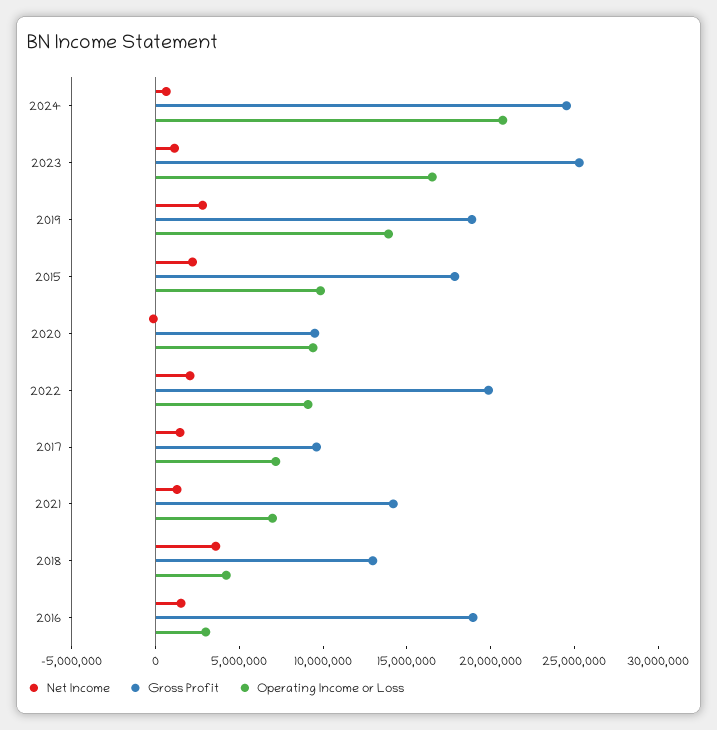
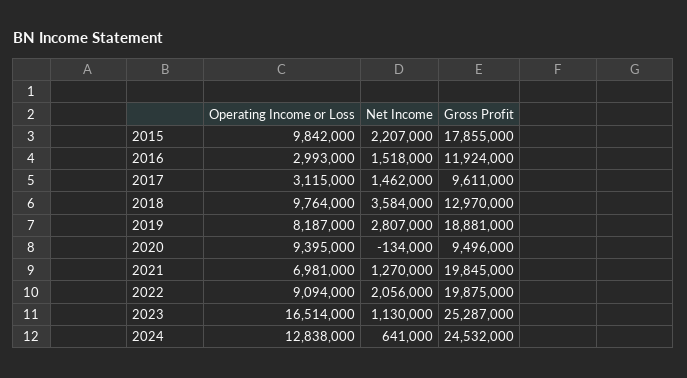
  {
    "Net Income": {
      "2024": 641000,
      "2023": 1130000,
      "2019": 2807000,
      "2015": 2207000,
      "2020": -134000,
      "2022": 2056000,
      "2017": 1462000,
      "2021": 1270000,
      "2018": 3584000,
      "2016": 1518000
    },
    "Gross Profit": {
      "2024": 24532000,
      "2023": 25287000,
      "2019": 18881000,
      "2015": 17855000,
      "2020": 9496000,
      "2022": 19875000,
      "2017": 9611000,
-     "2021": 14000000,
+     "2021": 19845000,
      "2018": 12970000,
-     "2016": 19000000
+     "2016": 11924000
    },
    "Operating Income or Loss": {
-     "2024": 21000000,
+     "2024": 12838000,
      "2023": 16514000,
-     "2019": 14000000,
+     "2019": 8187000,
      "2015": 9842000,
      "2020": 9395000,
      "2022": 9094000,
-     "2017": 7000000,
+     "2017": 3115000,
      "2021": 6981000,
-     "2018": 4000000,
+     "2018": 9764000,
      "2016": 2993000
    }
  }

